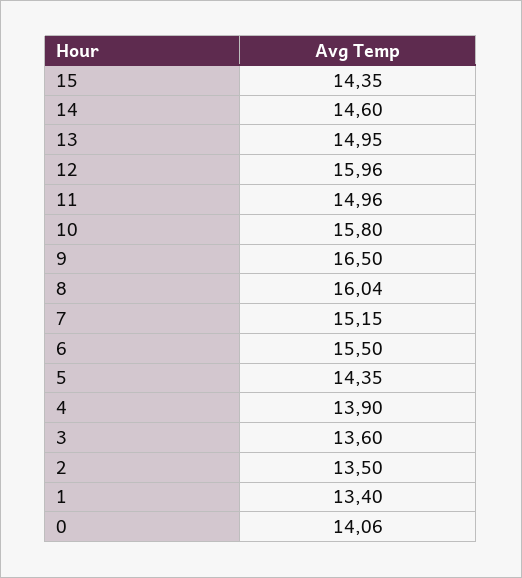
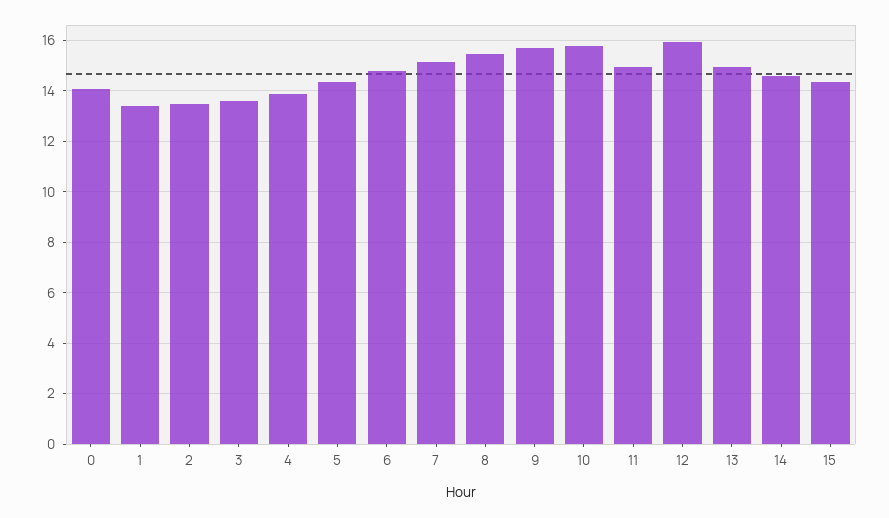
  {
    "15": 14.35,
    "14": 14.6,
    "13": 14.95,
    "12": 15.96,
    "11": 14.96,
    "10": 15.8,
-   "9": 16.5,
+   "9": 15.75,
-   "8": 16.04,
+   "8": 15.5,
    "7": 15.15,
-   "6": 15.5,
+   "6": 14.75,
    "5": 14.35,
    "4": 13.9,
    "3": 13.6,
    "2": 13.5,
    "1": 13.4,
    "0": 14.06
  }

